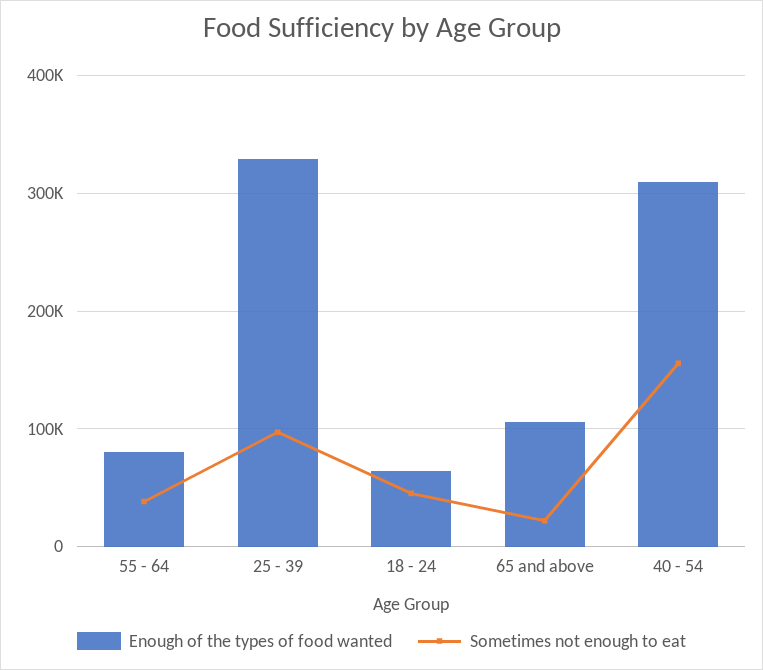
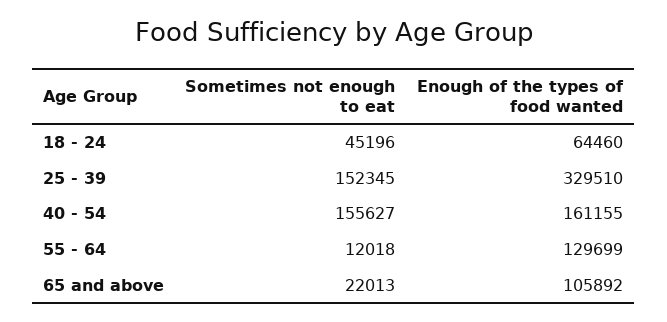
  {
    "Enough of the types of food wanted": {
-     "55 - 64": 80000,
+     "55 - 64": 129699,
      "25 - 39": 329510,
      "18 - 24": 64460,
      "65 and above": 105892,
-     "40 - 54": 310000
+     "40 - 54": 161155
    },
    "Sometimes not enough to eat": {
-     "55 - 64": 40000,
+     "55 - 64": 12018,
-     "25 - 39": 100000,
+     "25 - 39": 152345,
      "18 - 24": 45196,
      "65 and above": 22013,
      "40 - 54": 155627
    }
  }

